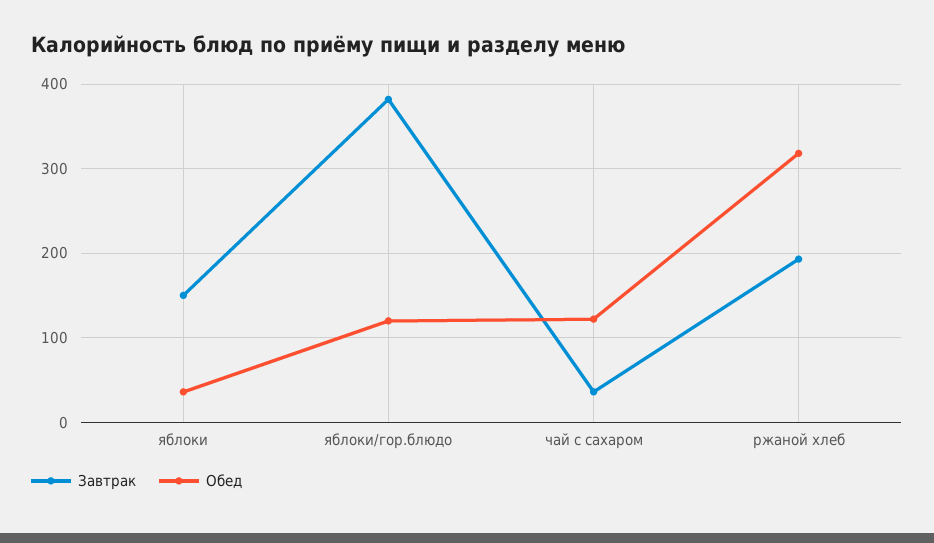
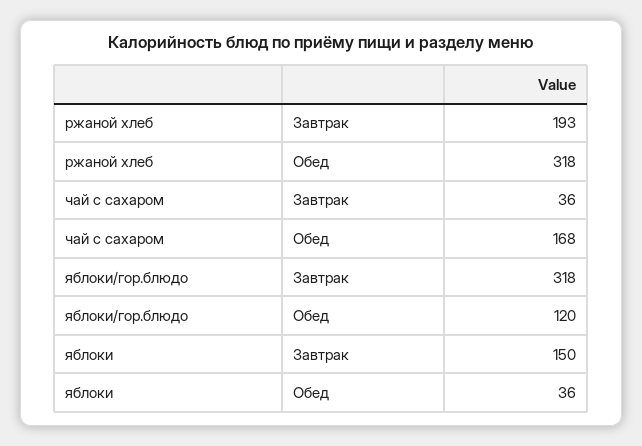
  {
    "Завтрак": {
      "яблоки": 150,
-     "яблоки/гор.блюдо": 380,
+     "яблоки/гор.блюдо": 318,
      "чай с сахаром": 36,
      "ржаной хлеб": 193
    },
    "Обед": {
      "яблоки": 36,
      "яблоки/гор.блюдо": 120,
-     "чай с сахаром": 120,
+     "чай с сахаром": 168,
      "ржаной хлеб": 318
    }
  }

